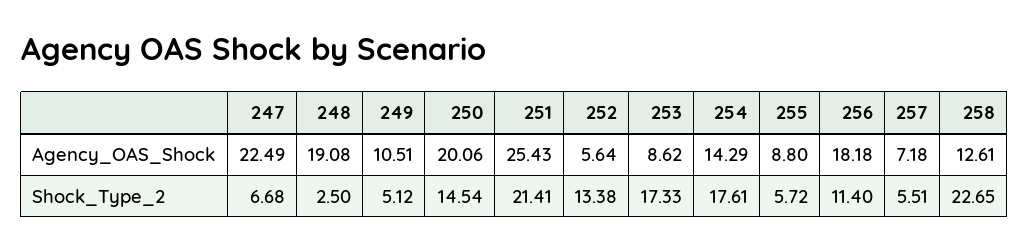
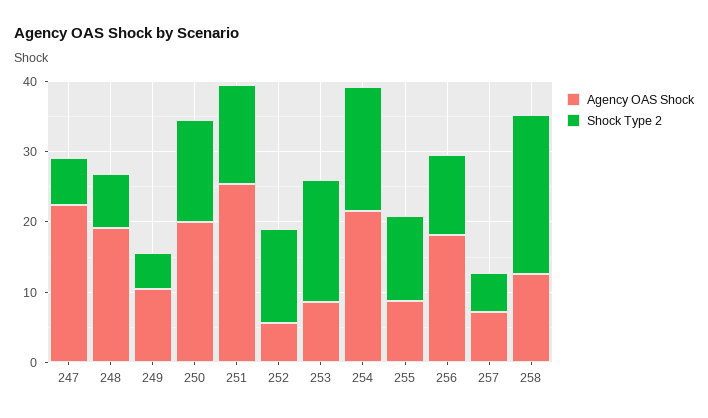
  {
    "Agency_OAS_Shock": {
      "247": 22.49,
      "248": 19.08,
      "249": 10.51,
      "250": 20.06,
      "251": 25.43,
      "252": 5.64,
      "253": 8.62,
-     "254": 14.29,
+     "254": 22,
      "255": 8.8,
      "256": 18.18,
      "257": 7.18,
      "258": 12.61
    },
    "Shock_Type_2": {
      "247": 6.68,
-     "248": 2.5,
+     "248": 8,
      "249": 5.12,
      "250": 14.54,
-     "251": 21.41,
+     "251": 14,
      "252": 13.38,
      "253": 17.33,
      "254": 17.61,
-     "255": 5.72,
+     "255": 12,
      "256": 11.4,
      "257": 5.51,
      "258": 22.65
    }
  }

